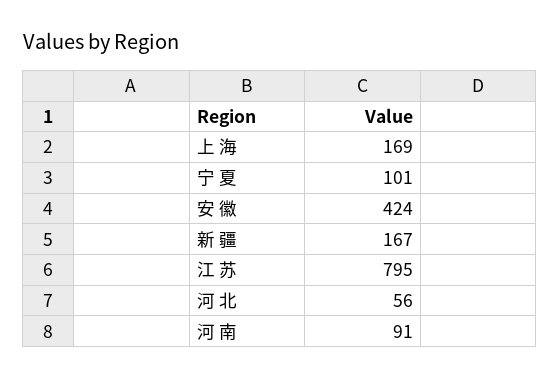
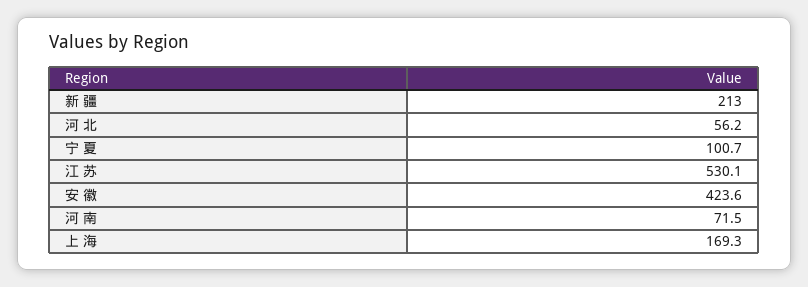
  {
    "上 海": 169.3,
    "宁 夏": 100.7,
    "安 徽": 423.6,
-   "新 疆": 167,
+   "新 疆": 213,
-   "江 苏": 795,
+   "江 苏": 530.1,
    "河 北": 56.2,
-   "河 南": 91
+   "河 南": 71.5
  }

